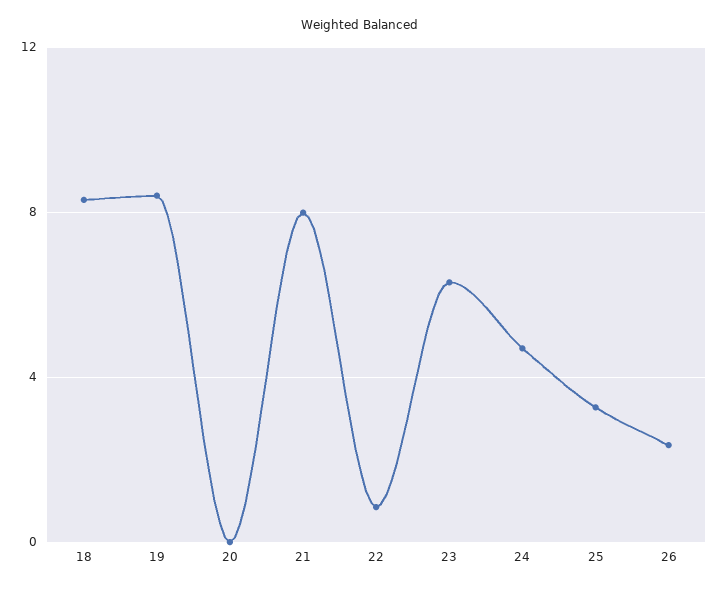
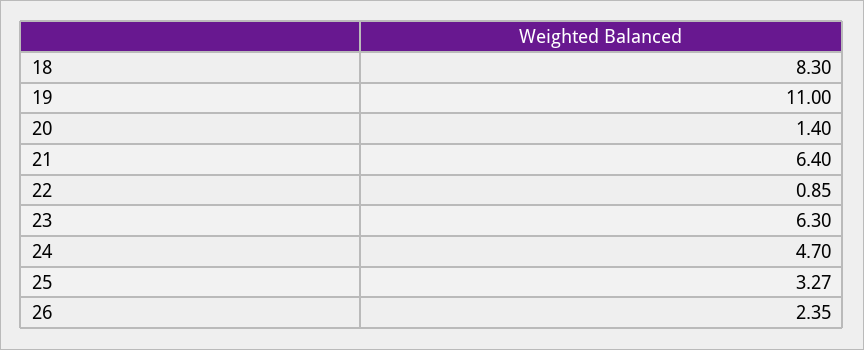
  {
    "18": 8.3,
-   "19": 8.5,
+   "19": 11,
-   "20": 0,
+   "20": 1.4,
-   "21": 8,
+   "21": 6.4,
    "22": 0.85,
    "23": 6.3,
    "24": 4.7,
    "25": 3.27,
    "26": 2.35
  }

